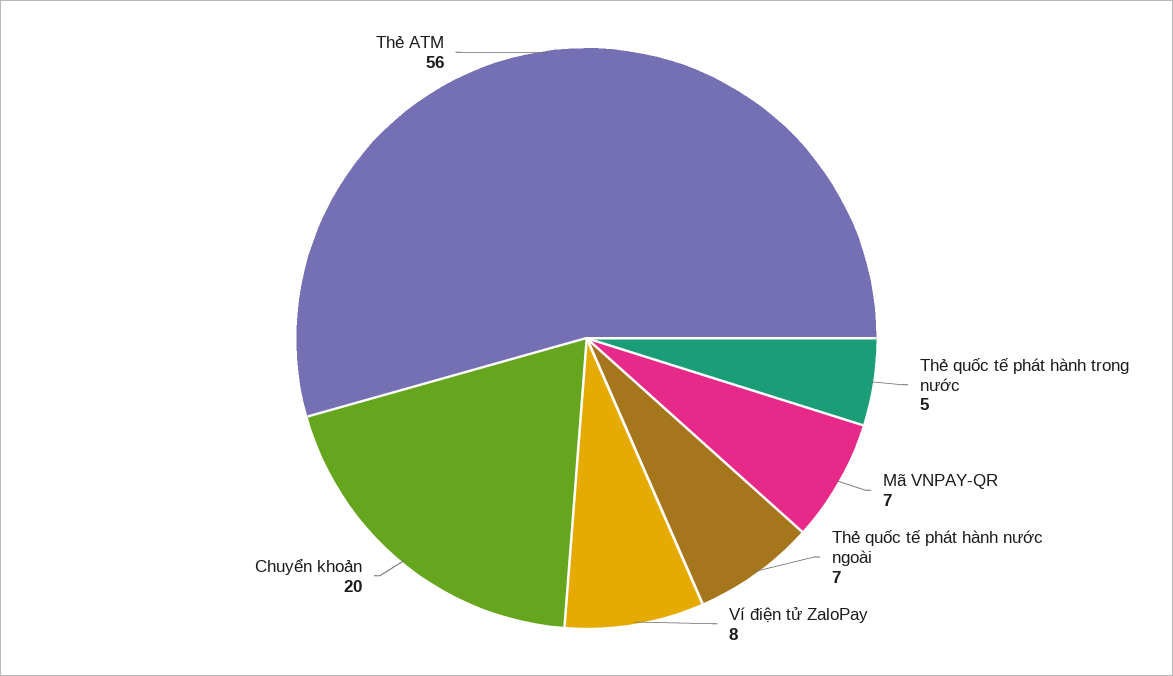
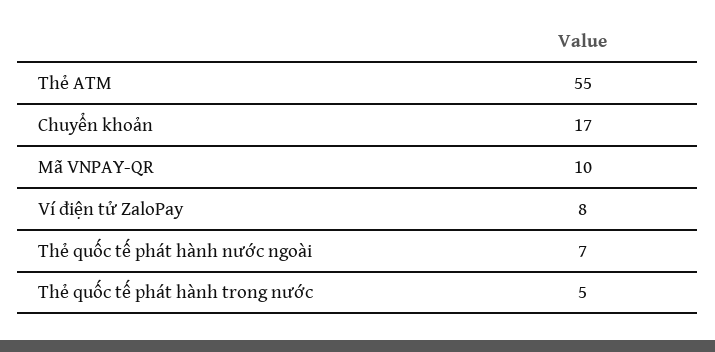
  {
    "Thẻ quốc tế phát hành trong nước": 5,
-   "Mã VNPAY-QR": 7,
+   "Mã VNPAY-QR": 10,
    "Thẻ quốc tế phát hành nước ngoài": 7,
    "Ví điện tử ZaloPay": 8,
-   "Chuyển khoản": 20,
+   "Chuyển khoản": 17,
-   "Thẻ ATM": 56
+   "Thẻ ATM": 55
  }

